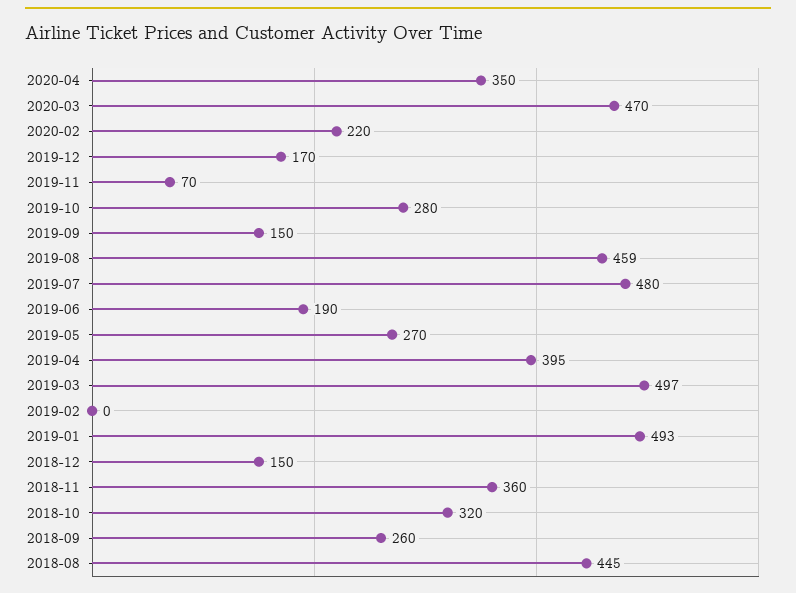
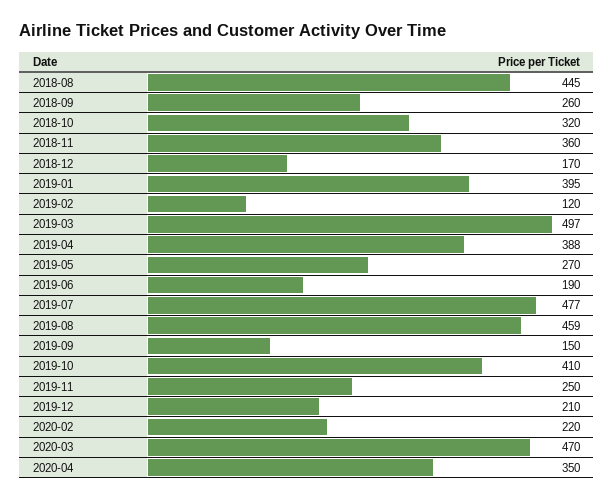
  {
    "2020-04": 350,
    "2020-03": 470,
    "2020-02": 220,
-   "2019-12": 170,
+   "2019-12": 210,
-   "2019-11": 70,
+   "2019-11": 250,
-   "2019-10": 280,
+   "2019-10": 410,
    "2019-09": 150,
    "2019-08": 459,
-   "2019-07": 480,
+   "2019-07": 477,
    "2019-06": 190,
    "2019-05": 270,
-   "2019-04": 395,
+   "2019-04": 388,
    "2019-03": 497,
-   "2019-02": 0,
+   "2019-02": 120,
-   "2019-01": 493,
+   "2019-01": 395,
-   "2018-12": 150,
+   "2018-12": 170,
    "2018-11": 360,
    "2018-10": 320,
    "2018-09": 260,
    "2018-08": 445
  }

